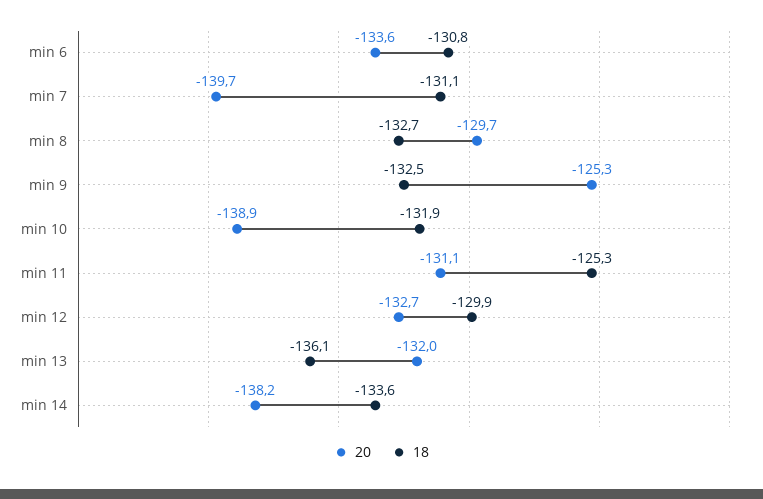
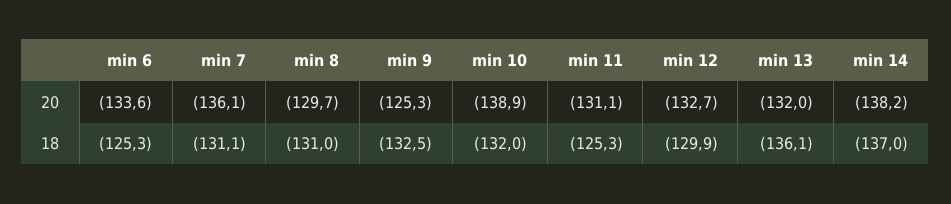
  {
    "20": {
      "min 6": -133.6,
-     "min 7": -139.7,
+     "min 7": -136.1,
      "min 8": -129.7,
      "min 9": -125.3,
      "min 10": -138.9,
      "min 11": -131.1,
      "min 12": -132.7,
      "min 13": -132,
      "min 14": -138.2
    },
    "18": {
-     "min 6": -130.8,
+     "min 6": -125.3,
      "min 7": -131.1,
-     "min 8": -132.7,
+     "min 8": -131,
      "min 9": -132.5,
-     "min 10": -131.9,
+     "min 10": -132,
      "min 11": -125.3,
      "min 12": -129.9,
      "min 13": -136.1,
-     "min 14": -133.6
+     "min 14": -137
    }
  }

